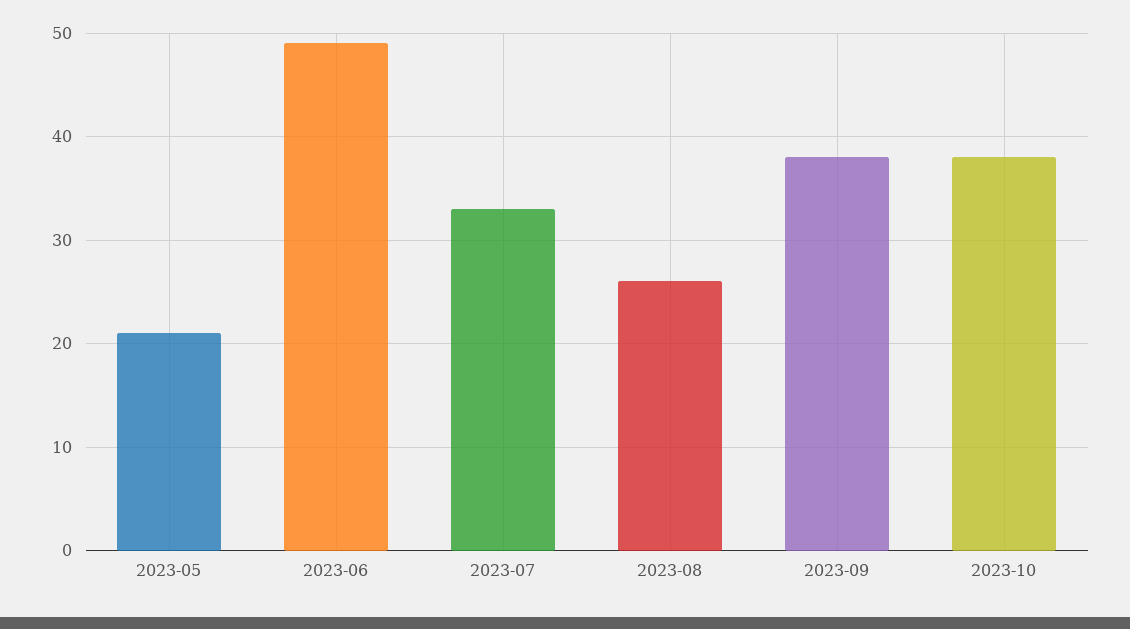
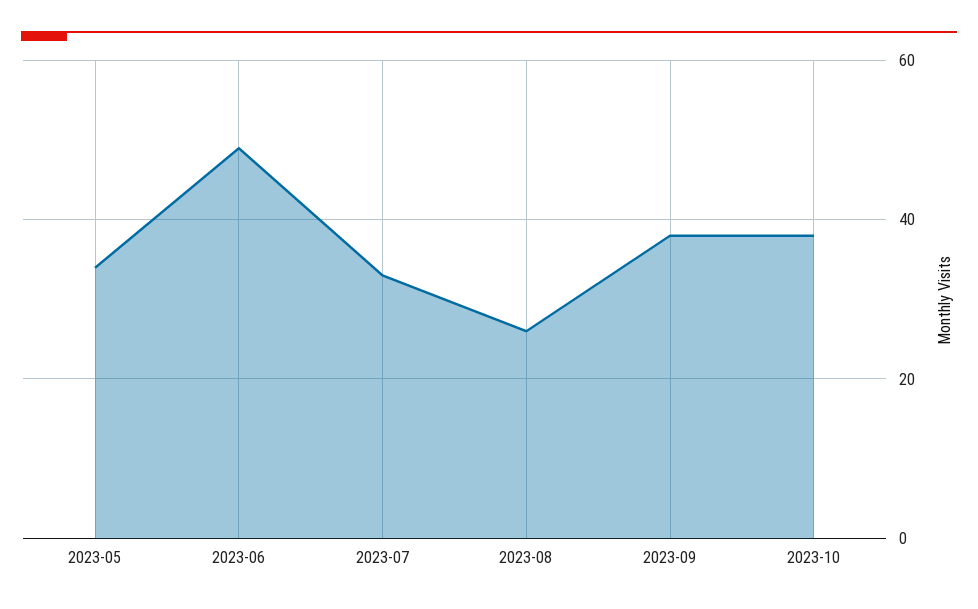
  {
-   "2023-05": 21,
+   "2023-05": 35,
    "2023-06": 49,
    "2023-07": 33,
    "2023-08": 26,
    "2023-09": 38,
    "2023-10": 38
  }

